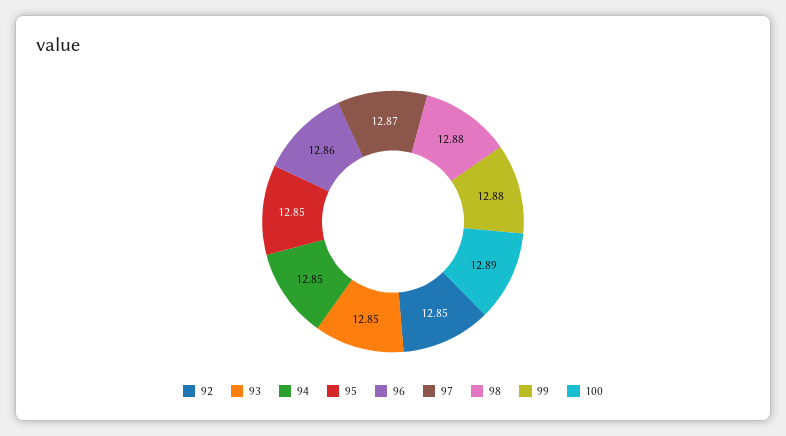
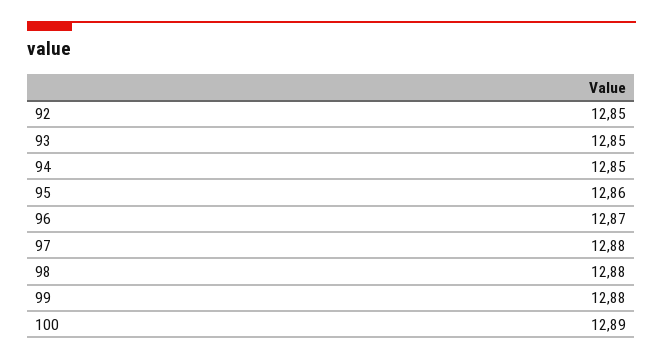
  {
    "92": 12.85,
    "93": 12.85,
    "94": 12.85,
-   "95": 12.85,
+   "95": 12.86,
-   "96": 12.86,
+   "96": 12.87,
-   "97": 12.87,
+   "97": 12.88,
    "98": 12.88,
    "99": 12.88,
    "100": 12.89
  }

